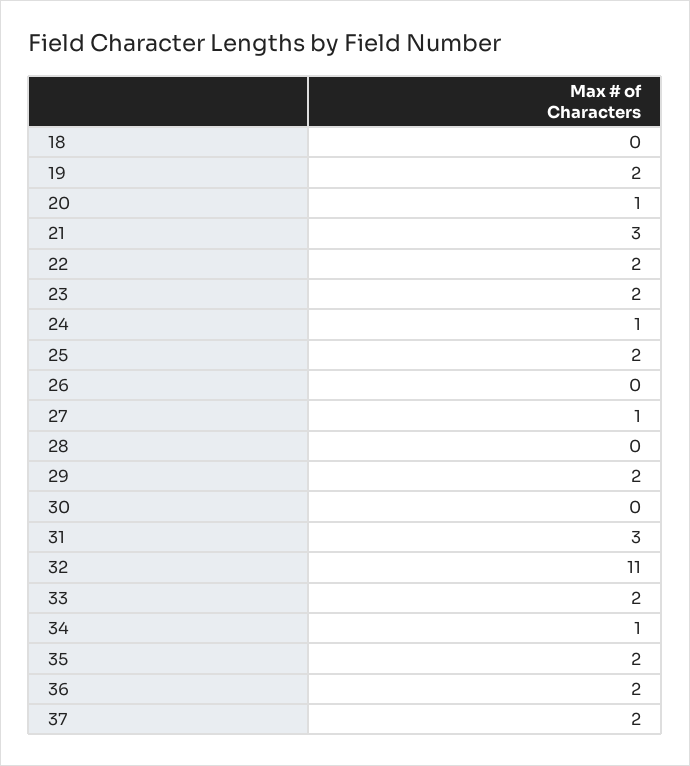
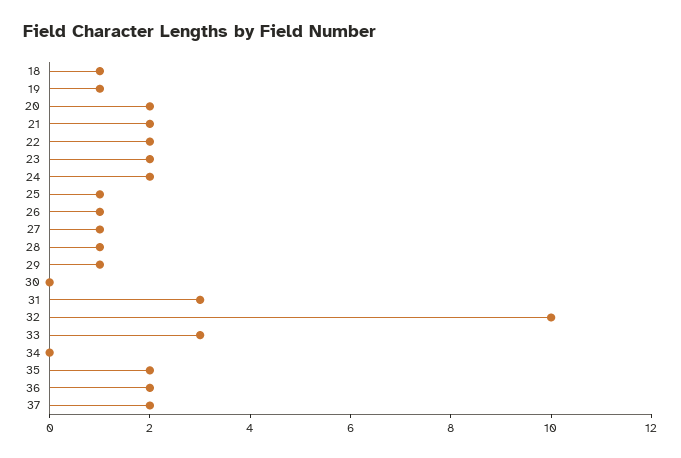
  {
-   "18": 0,
+   "18": 1,
-   "19": 2,
+   "19": 1,
-   "20": 1,
+   "20": 2,
-   "21": 3,
+   "21": 2,
    "22": 2,
    "23": 2,
-   "24": 1,
+   "24": 2,
-   "25": 2,
+   "25": 1,
-   "26": 0,
+   "26": 1,
    "27": 1,
-   "28": 0,
+   "28": 1,
-   "29": 2,
+   "29": 1,
    "30": 0,
    "31": 3,
-   "32": 11,
+   "32": 10,
-   "33": 2,
+   "33": 3,
-   "34": 1,
+   "34": 0,
    "35": 2,
    "36": 2,
    "37": 2
  }

